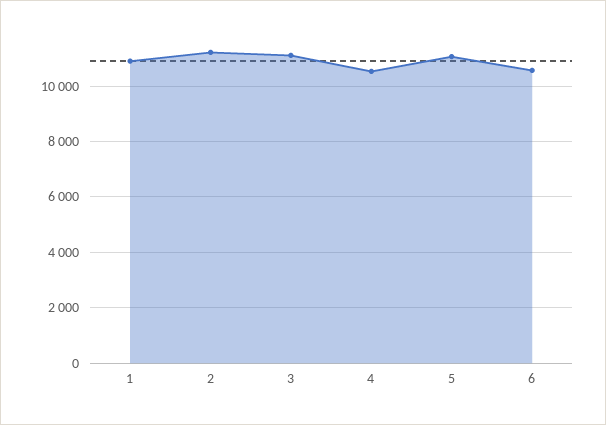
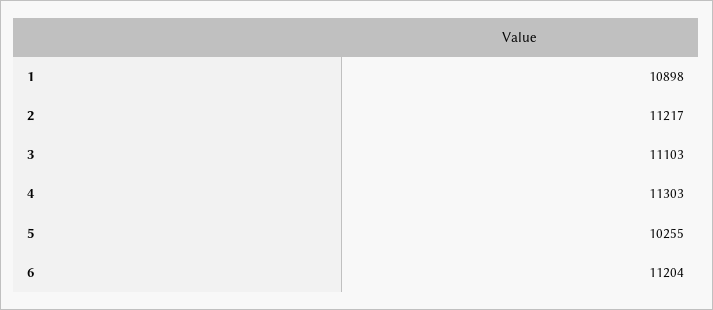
  {
    "1": 10898,
    "2": 11217,
    "3": 11103,
-   "4": 10500,
+   "4": 11303,
-   "5": 11000,
+   "5": 10255,
-   "6": 10500
+   "6": 11204
  }

